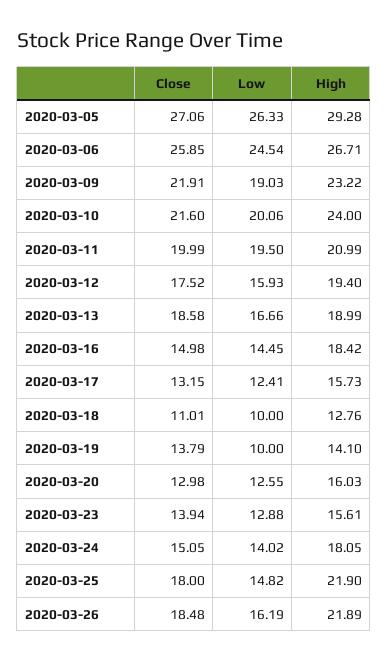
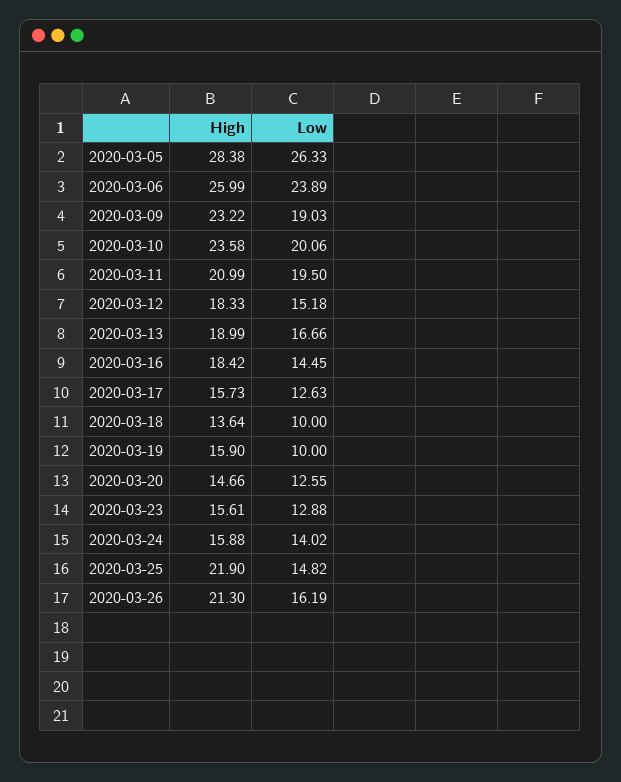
  {
-   "Close": {
-     "2020-03-05": 27.06,
-     "2020-03-06": 25.85,
-     "2020-03-09": 21.91,
-     "2020-03-10": 21.6,
-     "2020-03-11": 19.99,
-     "2020-03-12": 17.52,
-     "2020-03-13": 18.58,
-     "2020-03-16": 14.98,
-     "2020-03-17": 13.15,
-     "2020-03-18": 11.01,
-     "2020-03-19": 13.79,
-     "2020-03-20": 12.98,
-     "2020-03-23": 13.94,
-     "2020-03-24": 15.05,
-     "2020-03-25": 18,
-     "2020-03-26": 18.48
-   },
    "Low": {
      "2020-03-05": 26.33,
-     "2020-03-06": 24.54,
+     "2020-03-06": 23.89,
      "2020-03-09": 19.03,
      "2020-03-10": 20.06,
      "2020-03-11": 19.5,
-     "2020-03-12": 15.93,
+     "2020-03-12": 15.18,
      "2020-03-13": 16.66,
      "2020-03-16": 14.45,
-     "2020-03-17": 12.41,
+     "2020-03-17": 12.63,
      "2020-03-18": 10,
      "2020-03-19": 10,
      "2020-03-20": 12.55,
      "2020-03-23": 12.88,
      "2020-03-24": 14.02,
      "2020-03-25": 14.82,
      "2020-03-26": 16.19
    },
    "High": {
-     "2020-03-05": 29.28,
+     "2020-03-05": 28.38,
-     "2020-03-06": 26.71,
+     "2020-03-06": 25.99,
      "2020-03-09": 23.22,
-     "2020-03-10": 24,
+     "2020-03-10": 23.58,
      "2020-03-11": 20.99,
-     "2020-03-12": 19.4,
+     "2020-03-12": 18.33,
      "2020-03-13": 18.99,
      "2020-03-16": 18.42,
      "2020-03-17": 15.73,
-     "2020-03-18": 12.76,
+     "2020-03-18": 13.64,
-     "2020-03-19": 14.1,
+     "2020-03-19": 15.9,
-     "2020-03-20": 16.03,
+     "2020-03-20": 14.66,
      "2020-03-23": 15.61,
-     "2020-03-24": 18.05,
+     "2020-03-24": 15.88,
      "2020-03-25": 21.9,
-     "2020-03-26": 21.89
+     "2020-03-26": 21.3
    }
  }

